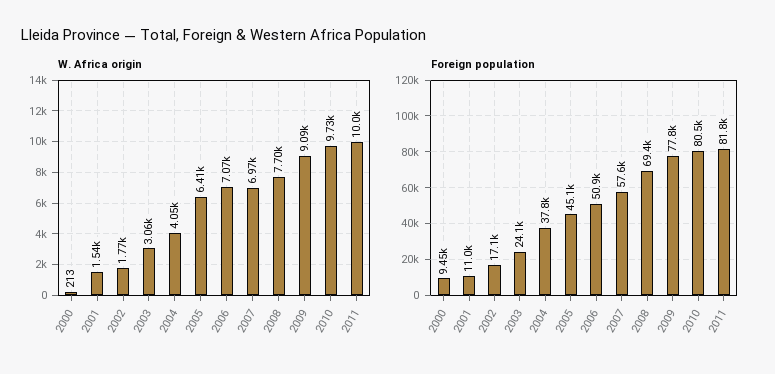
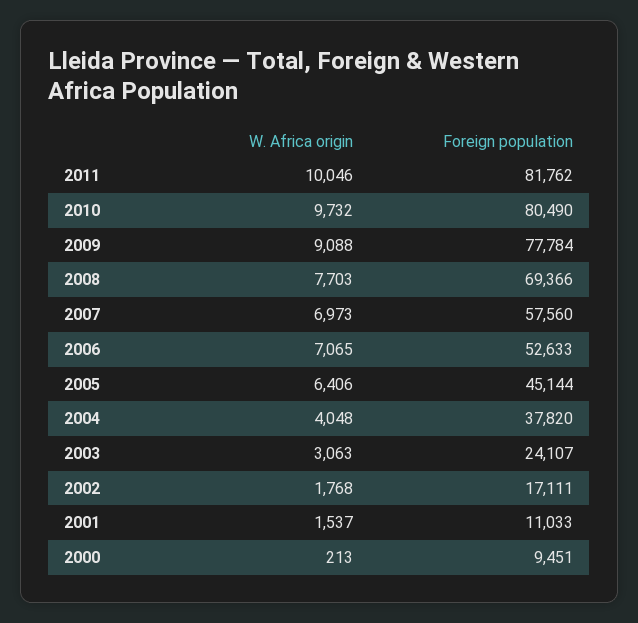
  {
    "W. Africa origin": {
      "2000": 213,
      "2001": 1537,
      "2002": 1768,
      "2003": 3063,
      "2004": 4048,
      "2005": 6406,
      "2006": 7065,
      "2007": 6973,
      "2008": 7703,
      "2009": 9088,
      "2010": 9732,
      "2011": 10046
    },
    "Foreign population": {
      "2000": 9451,
      "2001": 11033,
      "2002": 17111,
      "2003": 24107,
      "2004": 37820,
      "2005": 45144,
-     "2006": 50900,
+     "2006": 52633,
      "2007": 57560,
      "2008": 69366,
      "2009": 77784,
      "2010": 80490,
      "2011": 81762
    }
  }

